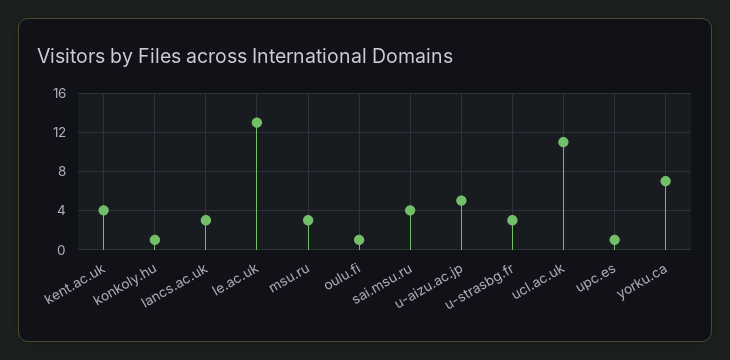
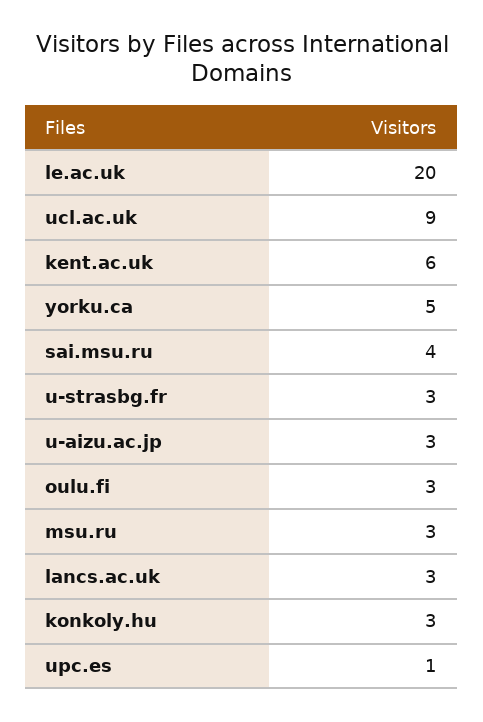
  {
-   "kent.ac.uk": 4,
+   "kent.ac.uk": 6,
-   "konkoly.hu": 1,
+   "konkoly.hu": 3,
    "lancs.ac.uk": 3,
-   "le.ac.uk": 13,
+   "le.ac.uk": 20,
    "msu.ru": 3,
-   "oulu.fi": 1,
+   "oulu.fi": 3,
    "sai.msu.ru": 4,
-   "u-aizu.ac.jp": 5,
+   "u-aizu.ac.jp": 3,
    "u-strasbg.fr": 3,
-   "ucl.ac.uk": 11,
+   "ucl.ac.uk": 9,
    "upc.es": 1,
-   "yorku.ca": 7
+   "yorku.ca": 5
  }

